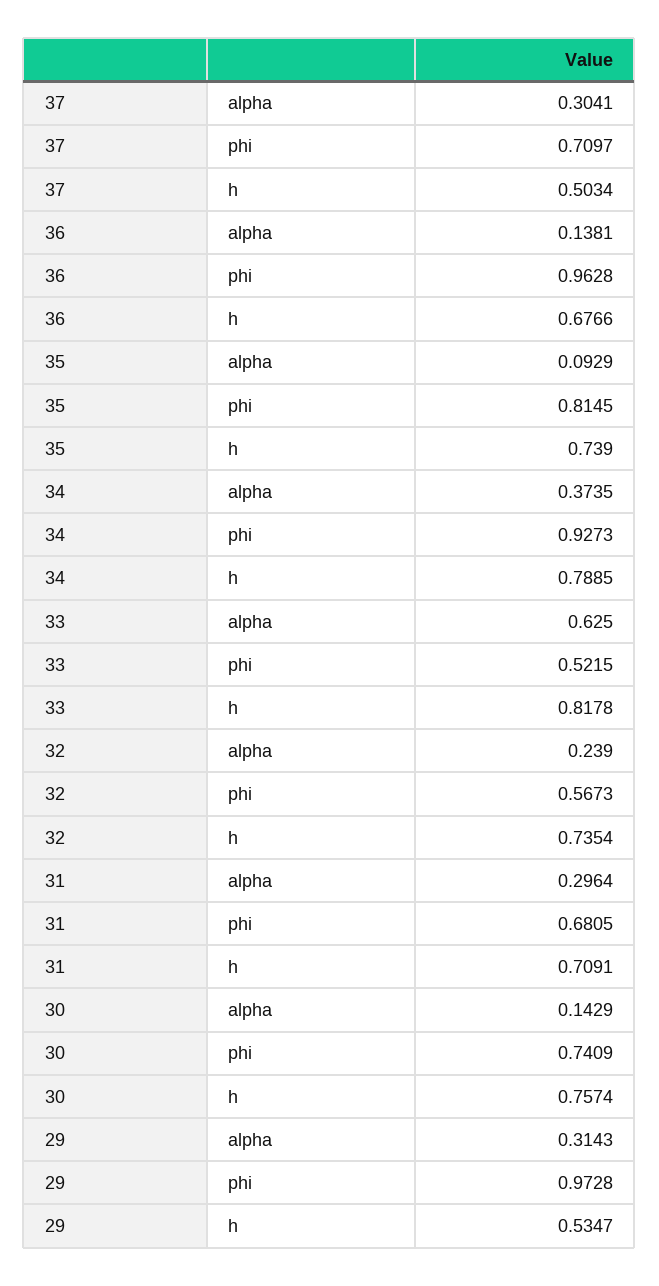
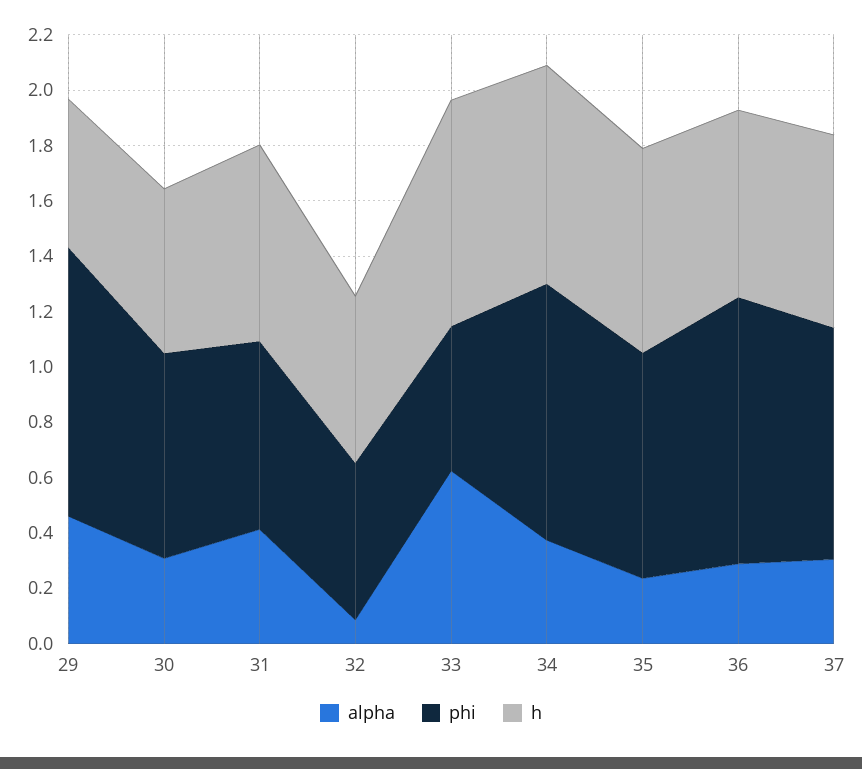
  {
    "alpha": {
      "37": 0.3041,
-     "36": 0.1381,
+     "36": 0.3,
-     "35": 0.0929,
+     "35": 0.25,
      "34": 0.3735,
      "33": 0.625,
-     "32": 0.239,
+     "32": 0.1,
-     "31": 0.2964,
+     "31": 0.4,
-     "30": 0.1429,
+     "30": 0.3,
-     "29": 0.3143
+     "29": 0.45
    },
    "phi": {
-     "37": 0.7097,
+     "37": 0.85,
      "36": 0.9628,
      "35": 0.8145,
      "34": 0.9273,
      "33": 0.5215,
      "32": 0.5673,
      "31": 0.6805,
      "30": 0.7409,
      "29": 0.9728
    },
    "h": {
-     "37": 0.5034,
+     "37": 0.7,
      "36": 0.6766,
      "35": 0.739,
      "34": 0.7885,
      "33": 0.8178,
-     "32": 0.7354,
+     "32": 0.6,
      "31": 0.7091,
-     "30": 0.7574,
+     "30": 0.6,
      "29": 0.5347
    }
  }

